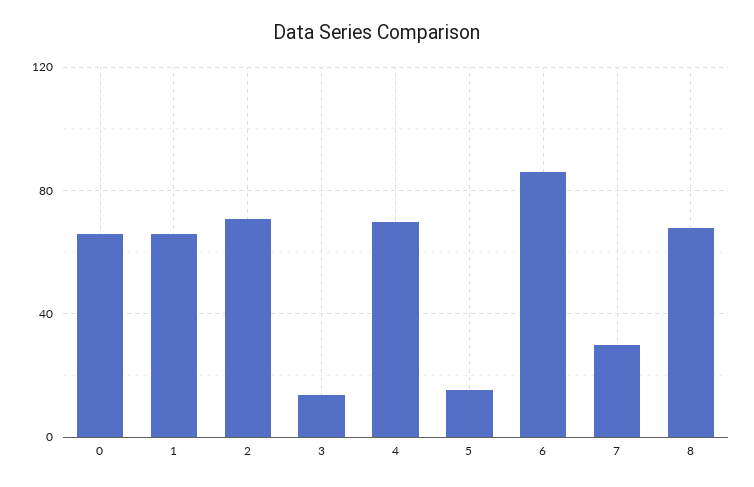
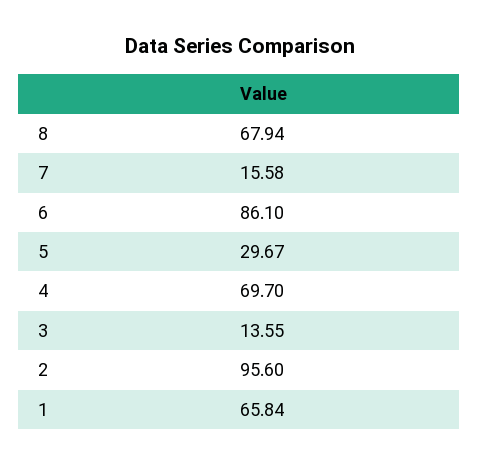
  {
-   "0": 65,
    "1": 65.84,
-   "2": 70,
+   "2": 95.6,
    "3": 13.55,
    "4": 69.7,
-   "5": 15,
+   "5": 29.67,
    "6": 86.1,
-   "7": 30,
+   "7": 15.58,
    "8": 67.94
  }

